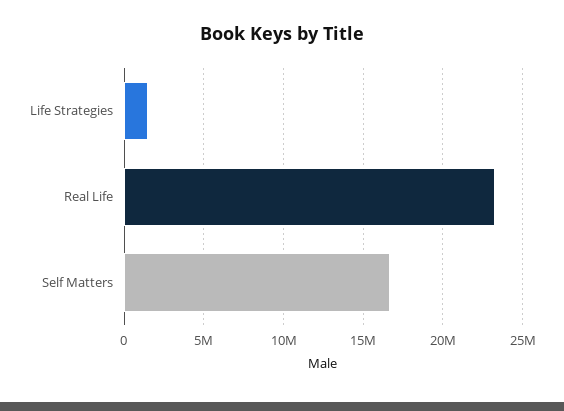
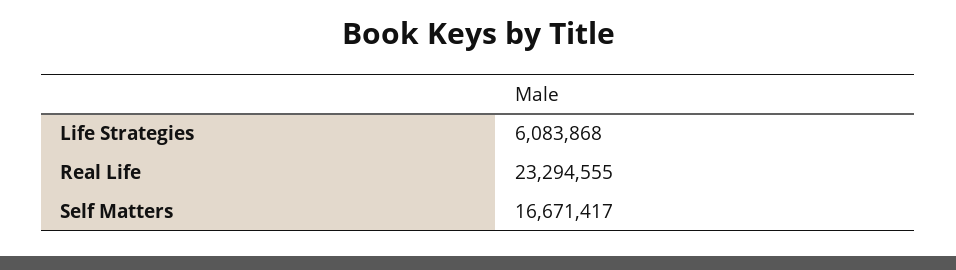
  {
-   "Life Strategies": 1500000,
+   "Life Strategies": 6083868,
    "Real Life": 23294555,
    "Self Matters": 16671417
  }

